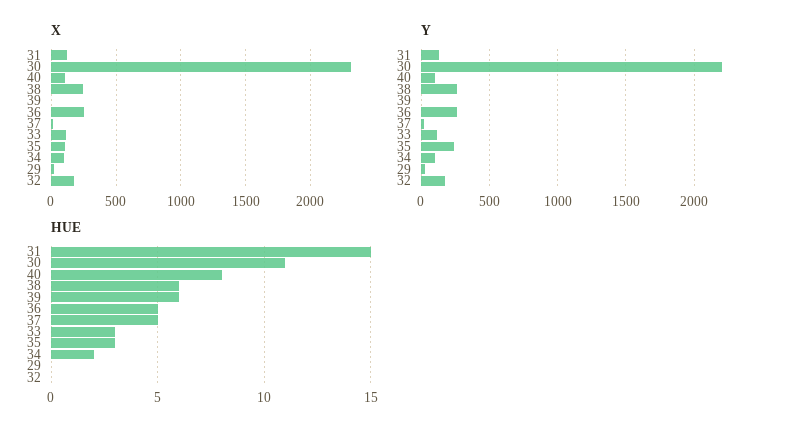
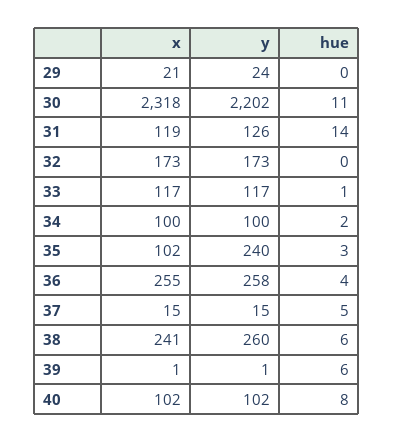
  {
    "X": {
      "31": 119,
      "30": 2318,
      "40": 102,
      "38": 241,
      "39": 1,
      "36": 255,
      "37": 15,
      "33": 117,
      "35": 102,
      "34": 100,
      "29": 21,
      "32": 173
    },
    "Y": {
      "31": 126,
      "30": 2202,
      "40": 102,
      "38": 260,
      "39": 1,
      "36": 258,
      "37": 15,
      "33": 117,
      "35": 240,
      "34": 100,
      "29": 24,
      "32": 173
    },
    "HUE": {
-     "31": 15,
+     "31": 14,
      "30": 11,
      "40": 8,
      "38": 6,
      "39": 6,
-     "36": 5,
+     "36": 4,
      "37": 5,
-     "33": 3,
+     "33": 1,
      "35": 3,
      "34": 2,
      "29": 0,
      "32": 0
    }
  }

